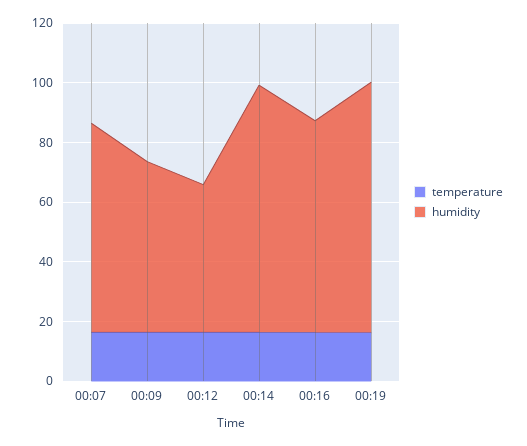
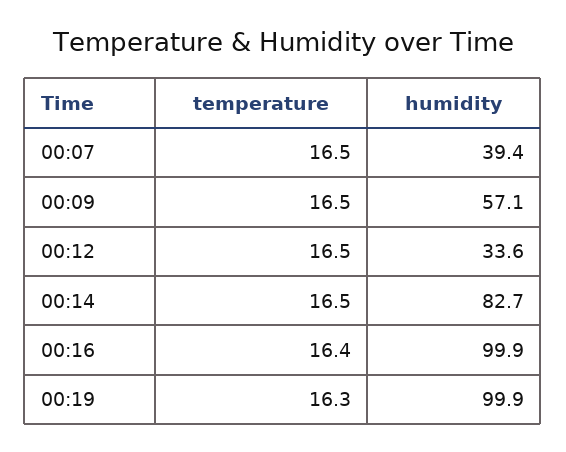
  {
    "temperature": {
      "00:07": 16.5,
      "00:09": 16.5,
      "00:12": 16.5,
      "00:14": 16.5,
      "00:16": 16.4,
      "00:19": 16.3
    },
    "humidity": {
-     "00:07": 70,
+     "00:07": 39.4,
      "00:09": 57.1,
-     "00:12": 50,
+     "00:12": 33.6,
      "00:14": 82.7,
-     "00:16": 70,
+     "00:16": 99.9,
-     "00:19": 85
+     "00:19": 99.9
    }
  }

